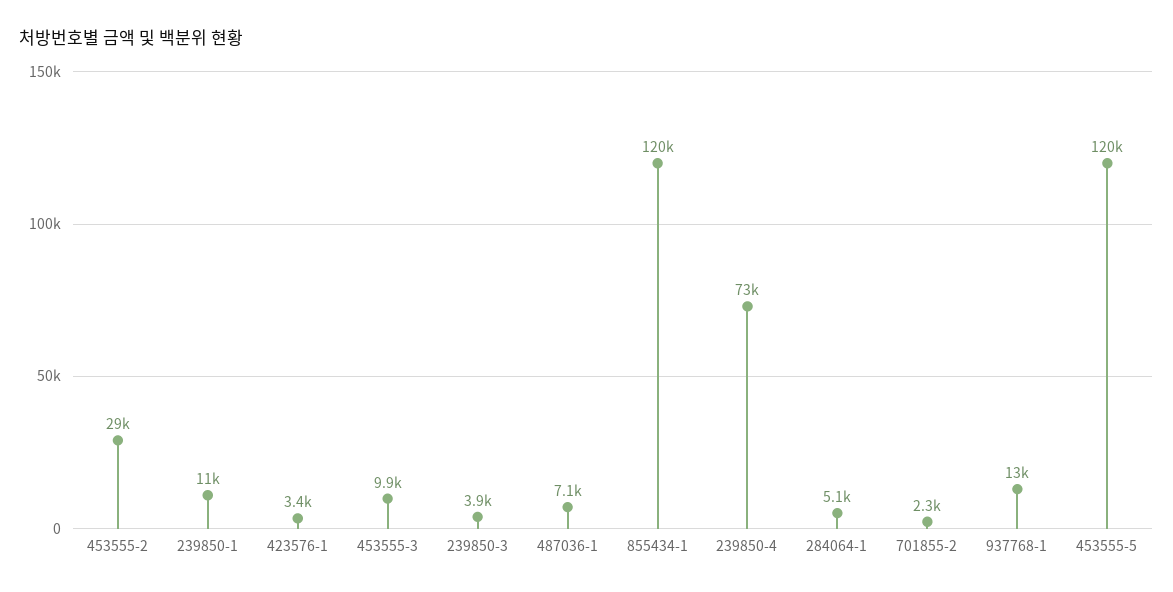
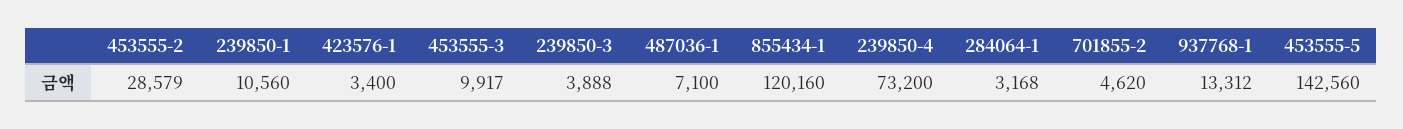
  {
    "453555-2": 28579,
    "239850-1": 10560,
    "423576-1": 3400,
    "453555-3": 9917,
    "239850-3": 3888,
    "487036-1": 7100,
    "855434-1": 120160,
    "239850-4": 73200,
-   "284064-1": 5100,
+   "284064-1": 3168,
-   "701855-2": 2300,
+   "701855-2": 4620,
    "937768-1": 13312,
-   "453555-5": 120000
+   "453555-5": 142560
  }

